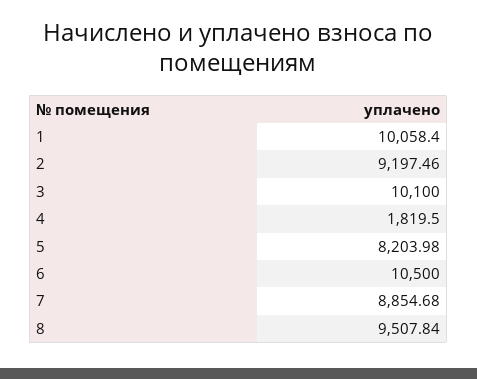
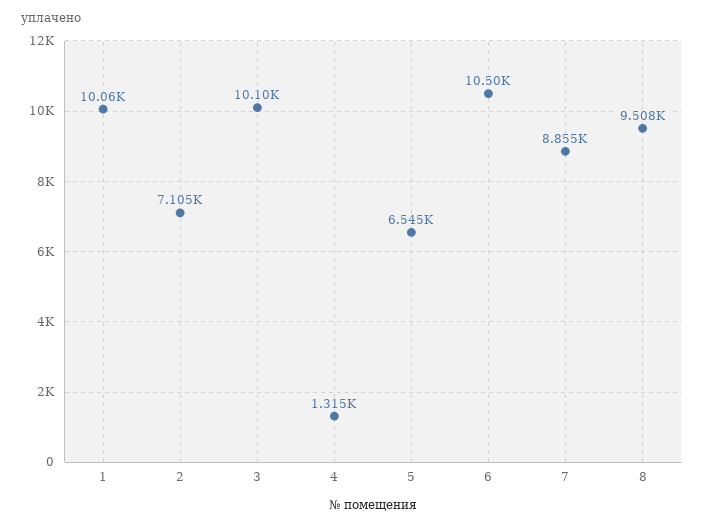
  {
    "1": 10058.4,
-   "2": 9197.46,
+   "2": 7105,
    "3": 10100,
-   "4": 1819.5,
+   "4": 1315,
-   "5": 8203.98,
+   "5": 6545,
    "6": 10500,
    "7": 8854.68,
    "8": 9507.84
  }

